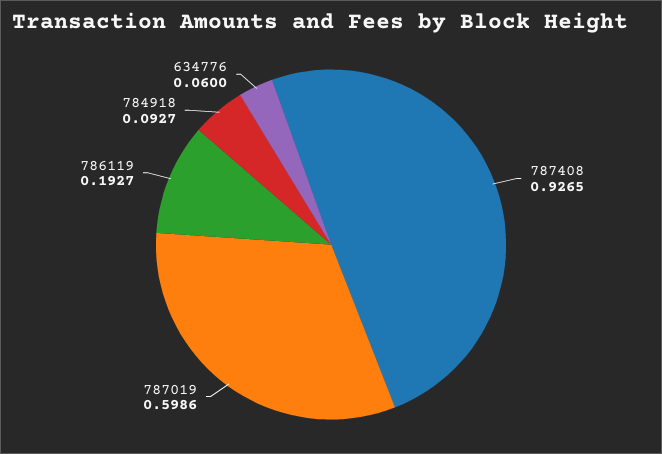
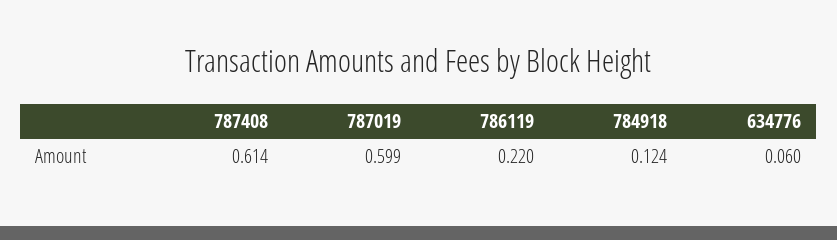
  {
-   "787408": 0.9265,
+   "787408": 0.614,
    "787019": 0.5986,
-   "786119": 0.1927,
+   "786119": 0.22,
-   "784918": 0.0927,
+   "784918": 0.124,
    "634776": 0.06
  }

